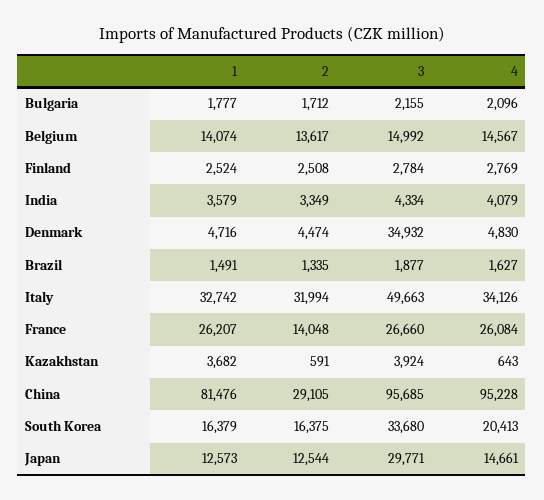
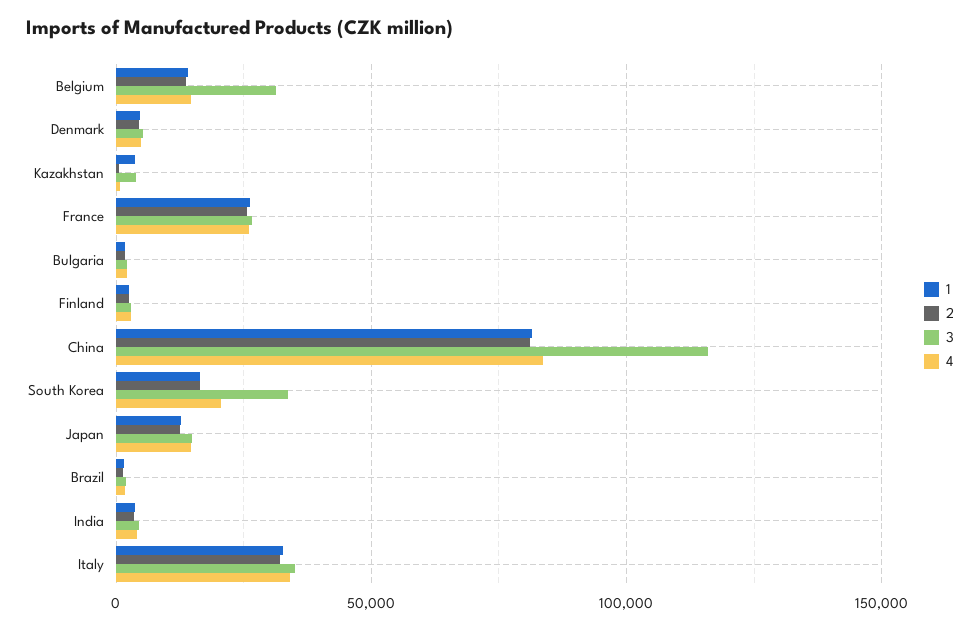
  {
    "1": {
      "Bulgaria": 1777,
      "Belgium": 14074,
      "Finland": 2524,
      "India": 3579,
      "Denmark": 4716,
      "Brazil": 1491,
      "Italy": 32742,
      "France": 26207,
      "Kazakhstan": 3682,
      "China": 81476,
      "South Korea": 16379,
      "Japan": 12573
    },
    "2": {
      "Bulgaria": 1712,
      "Belgium": 13617,
      "Finland": 2508,
      "India": 3349,
      "Denmark": 4474,
      "Brazil": 1335,
      "Italy": 31994,
-     "France": 14048,
+     "France": 25000,
      "Kazakhstan": 591,
-     "China": 29105,
+     "China": 80000,
      "South Korea": 16375,
      "Japan": 12544
    },
    "3": {
      "Bulgaria": 2155,
-     "Belgium": 14992,
+     "Belgium": 30000,
      "Finland": 2784,
      "India": 4334,
-     "Denmark": 34932,
+     "Denmark": 5000,
      "Brazil": 1877,
-     "Italy": 49663,
+     "Italy": 35000,
      "France": 26660,
      "Kazakhstan": 3924,
-     "China": 95685,
+     "China": 115000,
      "South Korea": 33680,
-     "Japan": 29771
+     "Japan": 15000
    },
    "4": {
      "Bulgaria": 2096,
      "Belgium": 14567,
      "Finland": 2769,
      "India": 4079,
      "Denmark": 4830,
      "Brazil": 1627,
      "Italy": 34126,
      "France": 26084,
      "Kazakhstan": 643,
-     "China": 95228,
+     "China": 85000,
      "South Korea": 20413,
      "Japan": 14661
    }
  }

